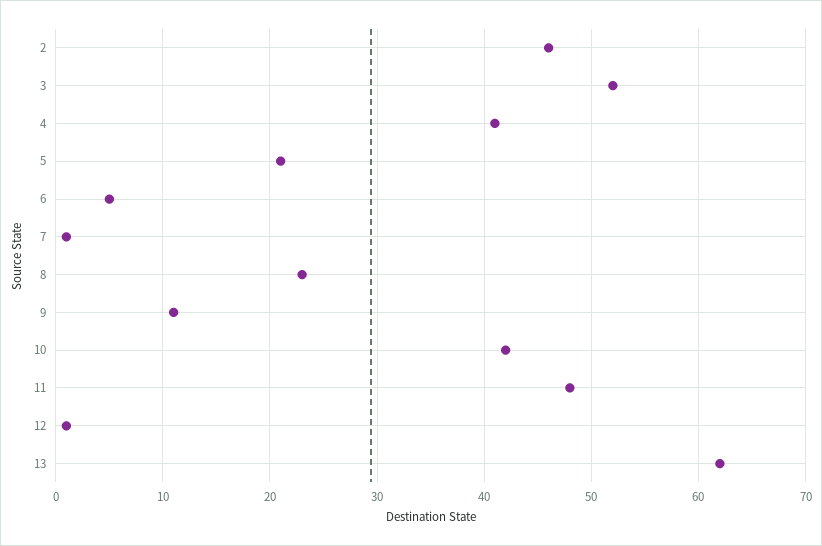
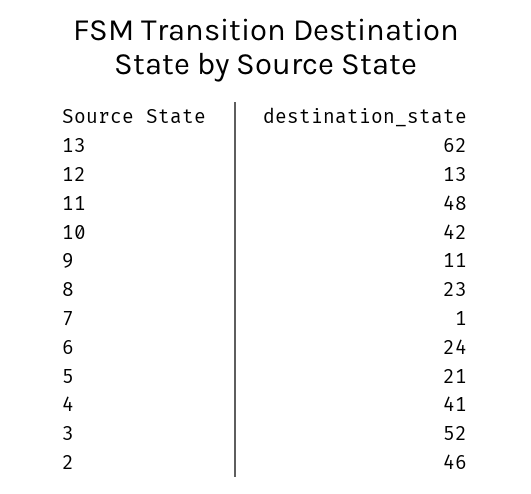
  {
    "2": 46,
    "3": 52,
    "4": 41,
    "5": 21,
-   "6": 5,
+   "6": 24,
    "7": 1,
    "8": 23,
    "9": 11,
    "10": 42,
    "11": 48,
-   "12": 1,
+   "12": 13,
    "13": 62
  }

